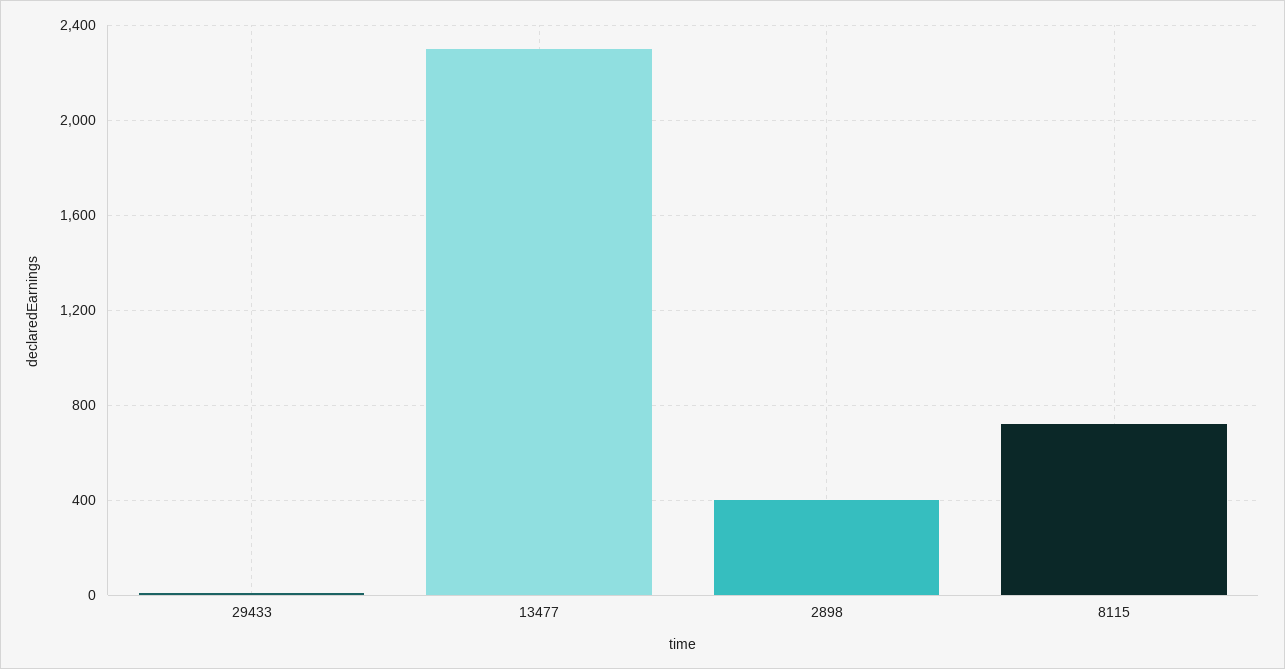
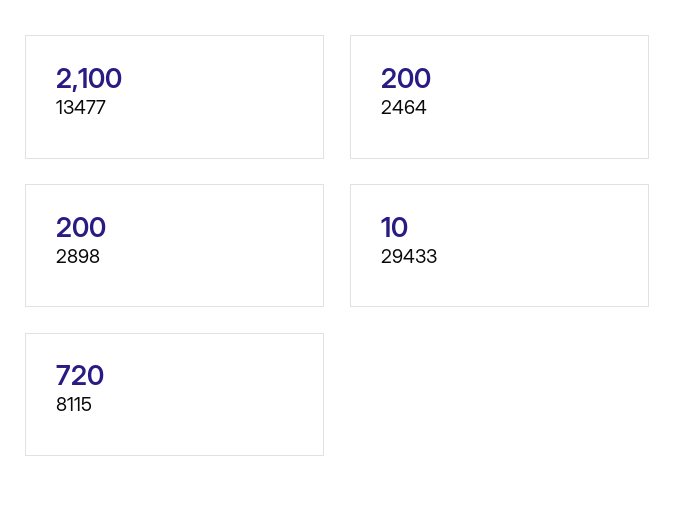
  {
    "29433": 10,
-   "13477": 2300,
+   "13477": 2100,
-   "2898": 400,
+   "2898": 200,
-   "8115": 720
+   "8115": 720,
+   "2464": 200
  }

